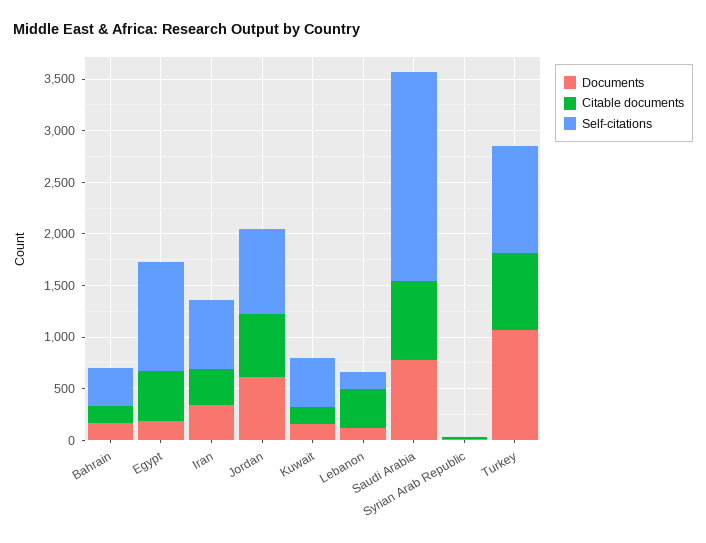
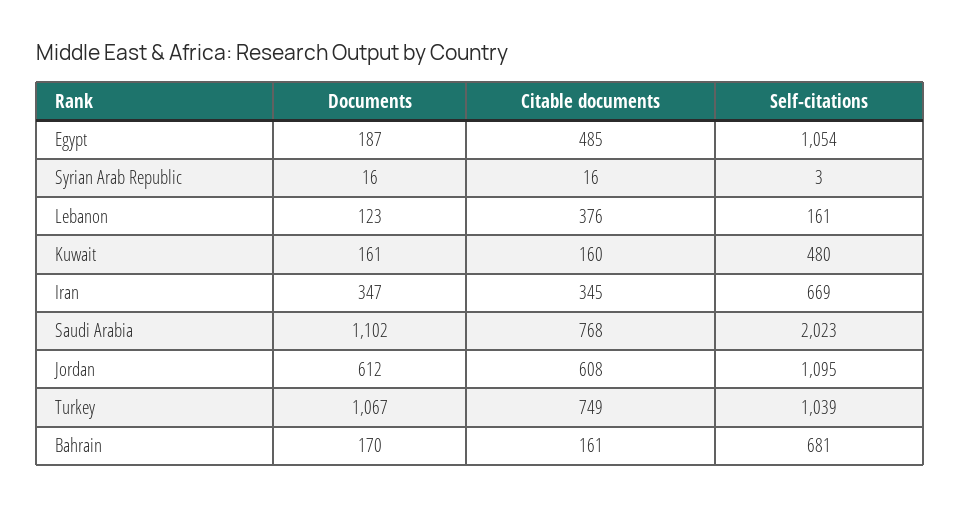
  {
    "Documents": {
      "Bahrain": 170,
      "Egypt": 187,
      "Iran": 347,
      "Jordan": 612,
      "Kuwait": 161,
      "Lebanon": 123,
-     "Saudi Arabia": 800,
+     "Saudi Arabia": 1102,
      "Syrian Arab Republic": 16,
      "Turkey": 1067
    },
    "Citable documents": {
      "Bahrain": 161,
      "Egypt": 485,
      "Iran": 345,
      "Jordan": 608,
      "Kuwait": 160,
      "Lebanon": 376,
      "Saudi Arabia": 768,
      "Syrian Arab Republic": 16,
      "Turkey": 749
    },
    "Self-citations": {
-     "Bahrain": 400,
+     "Bahrain": 681,
      "Egypt": 1054,
      "Iran": 669,
-     "Jordan": 800,
+     "Jordan": 1095,
      "Kuwait": 480,
      "Lebanon": 161,
      "Saudi Arabia": 2023,
      "Syrian Arab Republic": 3,
      "Turkey": 1039
    }
  }

